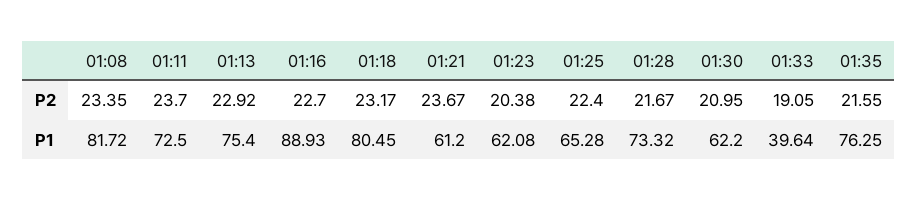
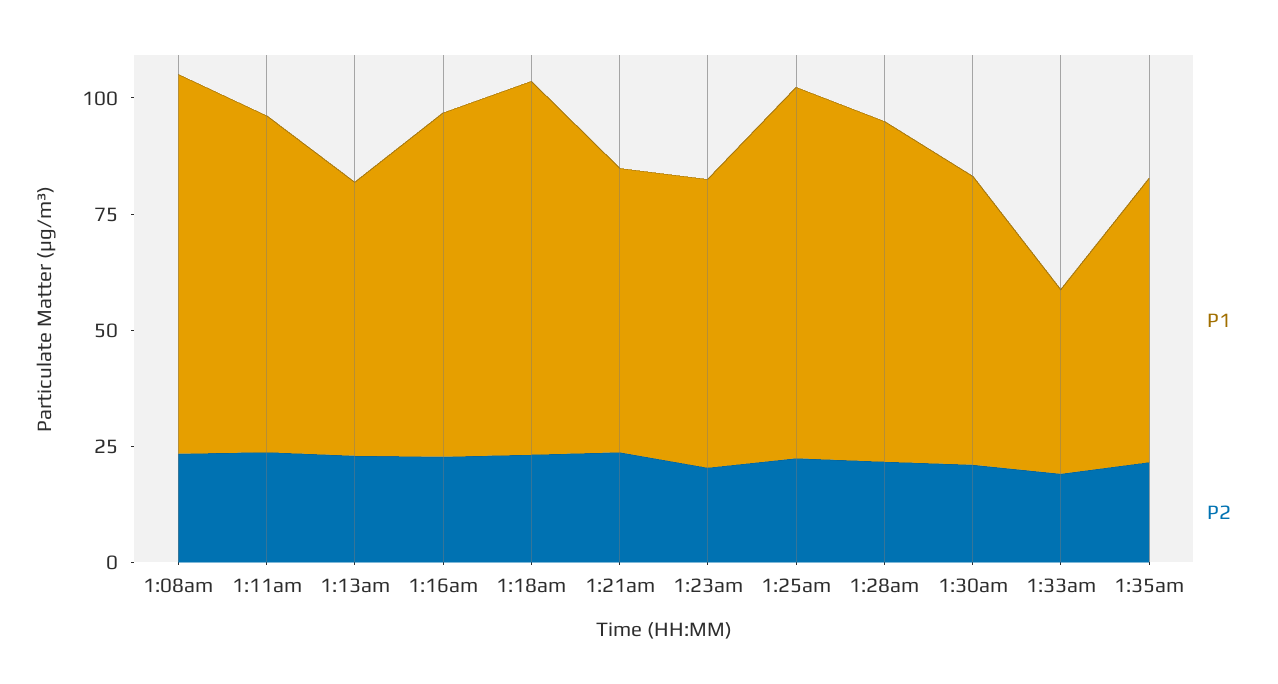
  {
    "P2": {
      "01:08": 23.35,
      "01:11": 23.7,
      "01:13": 22.92,
      "01:16": 22.7,
      "01:18": 23.17,
      "01:21": 23.67,
      "01:23": 20.38,
      "01:25": 22.4,
      "01:28": 21.67,
      "01:30": 20.95,
      "01:33": 19.05,
      "01:35": 21.55
    },
    "P1": {
      "01:08": 81.72,
      "01:11": 72.5,
-     "01:13": 75.4,
+     "01:13": 60,
-     "01:16": 88.93,
+     "01:16": 75,
      "01:18": 80.45,
      "01:21": 61.2,
      "01:23": 62.08,
-     "01:25": 65.28,
+     "01:25": 80,
      "01:28": 73.32,
      "01:30": 62.2,
      "01:33": 39.64,
-     "01:35": 76.25
+     "01:35": 60
    }
  }

